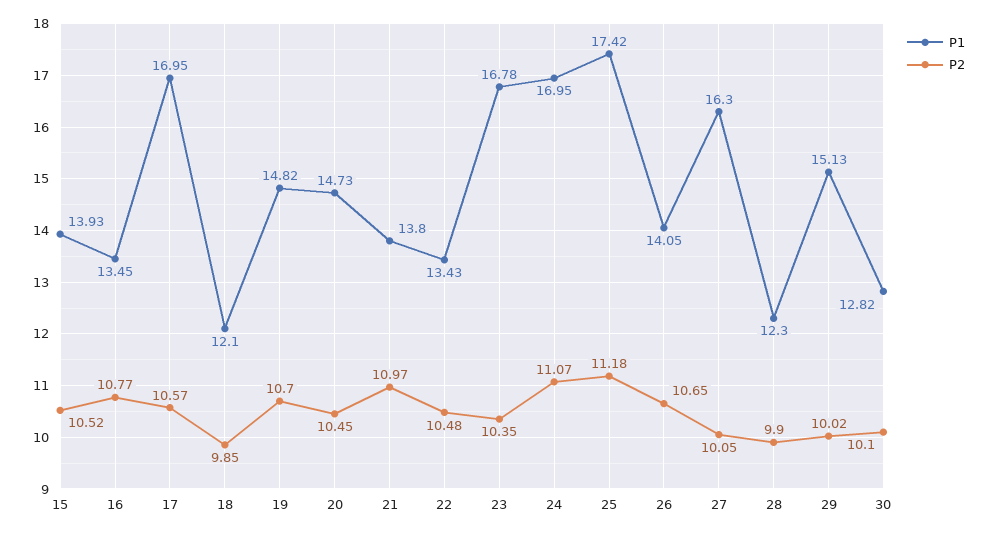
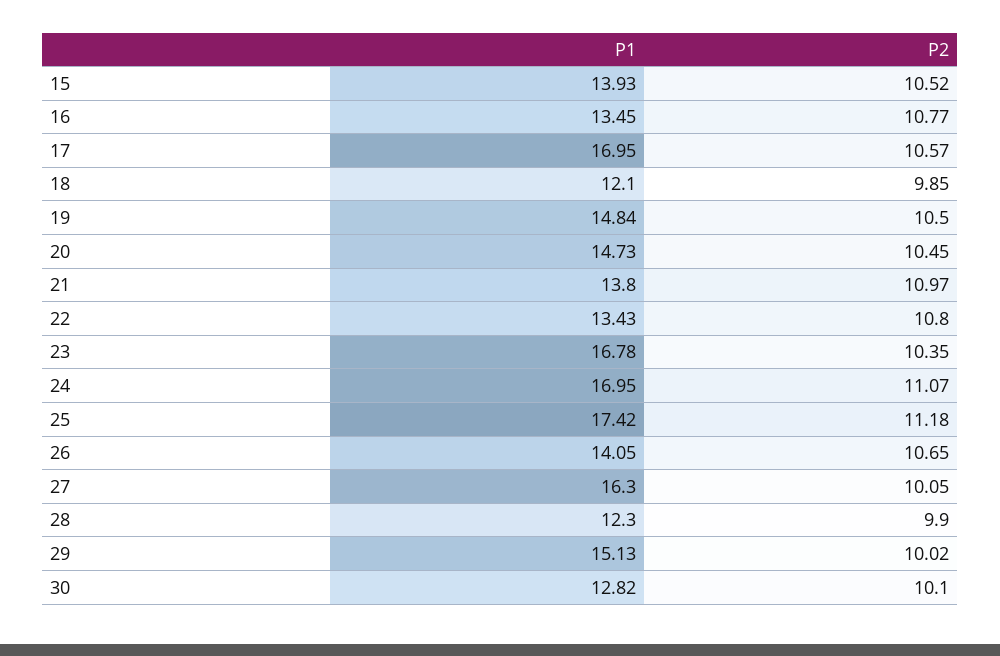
  {
    "P1": {
      "15": 13.93,
      "16": 13.45,
      "17": 16.95,
      "18": 12.1,
-     "19": 14.82,
+     "19": 14.84,
      "20": 14.73,
      "21": 13.8,
      "22": 13.43,
      "23": 16.78,
      "24": 16.95,
      "25": 17.42,
      "26": 14.05,
      "27": 16.3,
      "28": 12.3,
      "29": 15.13,
      "30": 12.82
    },
    "P2": {
      "15": 10.52,
      "16": 10.77,
      "17": 10.57,
      "18": 9.85,
-     "19": 10.7,
+     "19": 10.5,
      "20": 10.45,
      "21": 10.97,
-     "22": 10.48,
+     "22": 10.8,
      "23": 10.35,
      "24": 11.07,
      "25": 11.18,
      "26": 10.65,
      "27": 10.05,
      "28": 9.9,
      "29": 10.02,
      "30": 10.1
    }
  }

